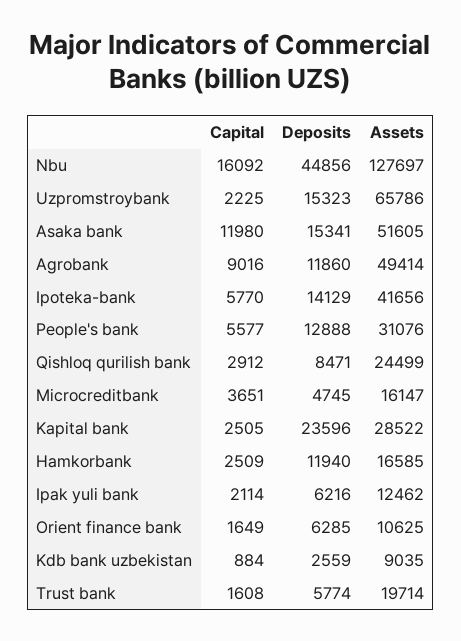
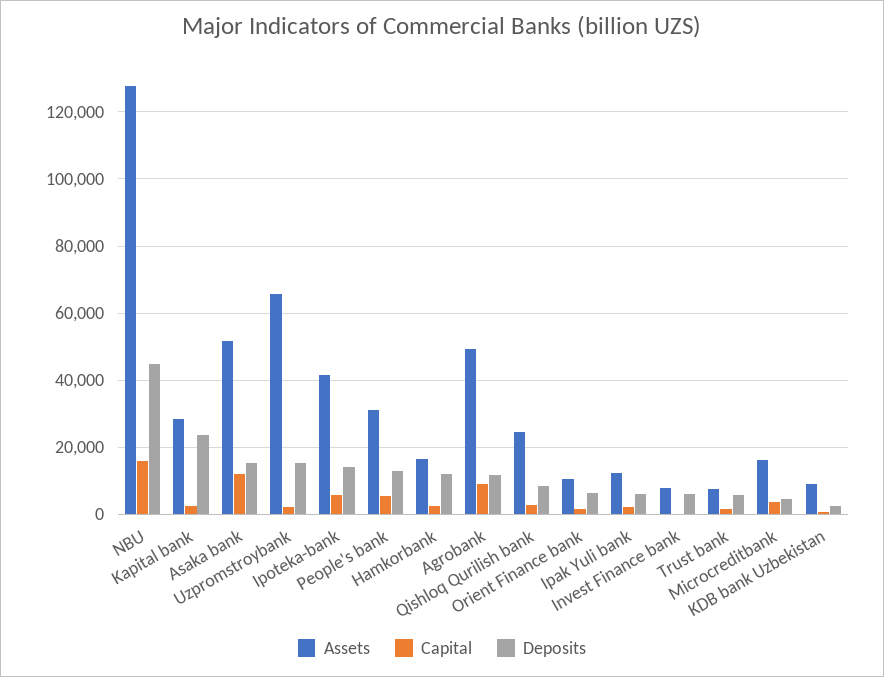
  {
    "Capital": {
      "Nbu": 16092,
      "Uzpromstroybank": 2225,
      "Asaka bank": 11980,
      "Agrobank": 9016,
      "Ipoteka-bank": 5770,
      "People's bank": 5577,
      "Qishloq qurilish bank": 2912,
      "Microcreditbank": 3651,
      "Kapital bank": 2505,
      "Hamkorbank": 2509,
      "Ipak yuli bank": 2114,
      "Orient finance bank": 1649,
      "Kdb bank uzbekistan": 884,
-     "Trust bank": 1608
+     "Trust bank": 1608,
+     "Invest Finance bank": 0
    },
    "Deposits": {
      "Nbu": 44856,
      "Uzpromstroybank": 15323,
      "Asaka bank": 15341,
      "Agrobank": 11860,
      "Ipoteka-bank": 14129,
      "People's bank": 12888,
      "Qishloq qurilish bank": 8471,
      "Microcreditbank": 4745,
      "Kapital bank": 23596,
      "Hamkorbank": 11940,
      "Ipak yuli bank": 6216,
      "Orient finance bank": 6285,
      "Kdb bank uzbekistan": 2559,
-     "Trust bank": 5774
+     "Trust bank": 5774,
+     "Invest Finance bank": 6000
    },
    "Assets": {
      "Nbu": 127697,
      "Uzpromstroybank": 65786,
      "Asaka bank": 51605,
      "Agrobank": 49414,
      "Ipoteka-bank": 41656,
      "People's bank": 31076,
      "Qishloq qurilish bank": 24499,
      "Microcreditbank": 16147,
      "Kapital bank": 28522,
      "Hamkorbank": 16585,
      "Ipak yuli bank": 12462,
      "Orient finance bank": 10625,
      "Kdb bank uzbekistan": 9035,
-     "Trust bank": 19714
+     "Trust bank": 8000,
+     "Invest Finance bank": 8000
    }
  }

